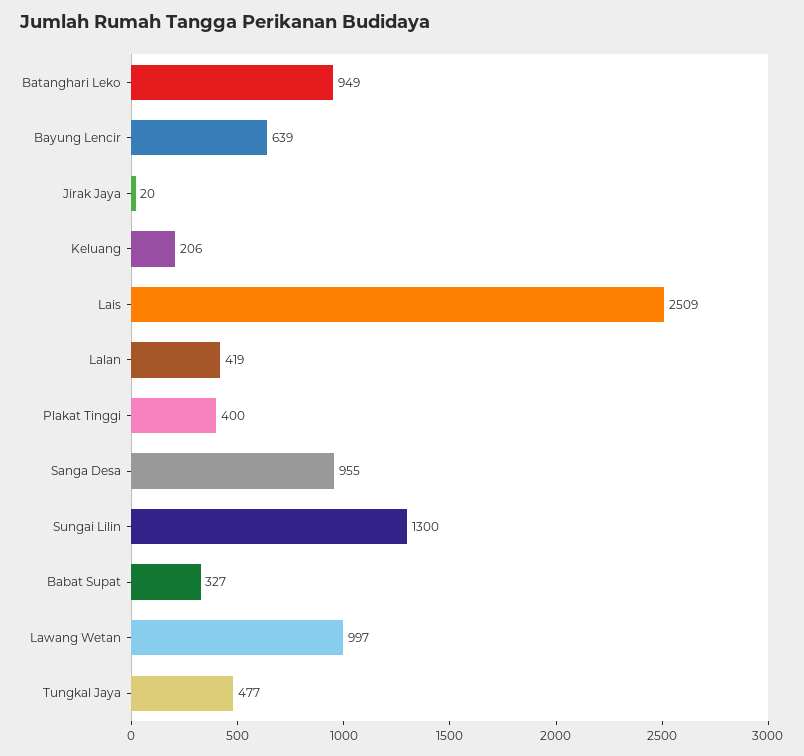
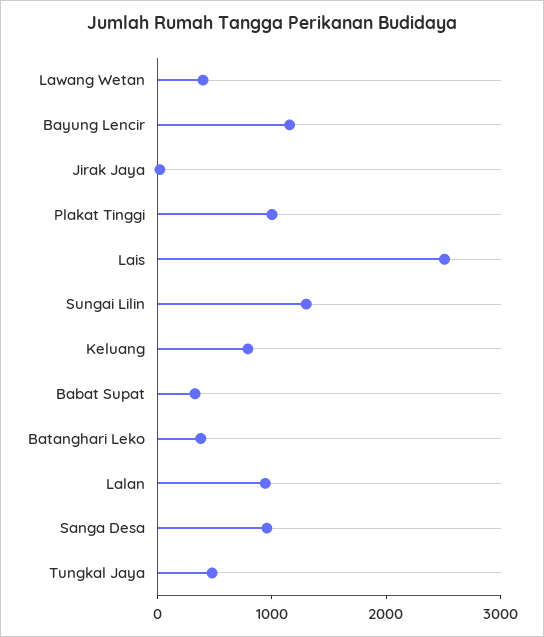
  {
-   "Batanghari Leko": 949,
+   "Batanghari Leko": 400,
-   "Bayung Lencir": 639,
+   "Bayung Lencir": 1200,
    "Jirak Jaya": 20,
-   "Keluang": 206,
+   "Keluang": 800,
    "Lais": 2509,
-   "Lalan": 419,
+   "Lalan": 1000,
-   "Plakat Tinggi": 400,
+   "Plakat Tinggi": 1000,
    "Sanga Desa": 955,
    "Sungai Lilin": 1300,
    "Babat Supat": 327,
-   "Lawang Wetan": 997,
+   "Lawang Wetan": 400,
    "Tungkal Jaya": 477
  }

